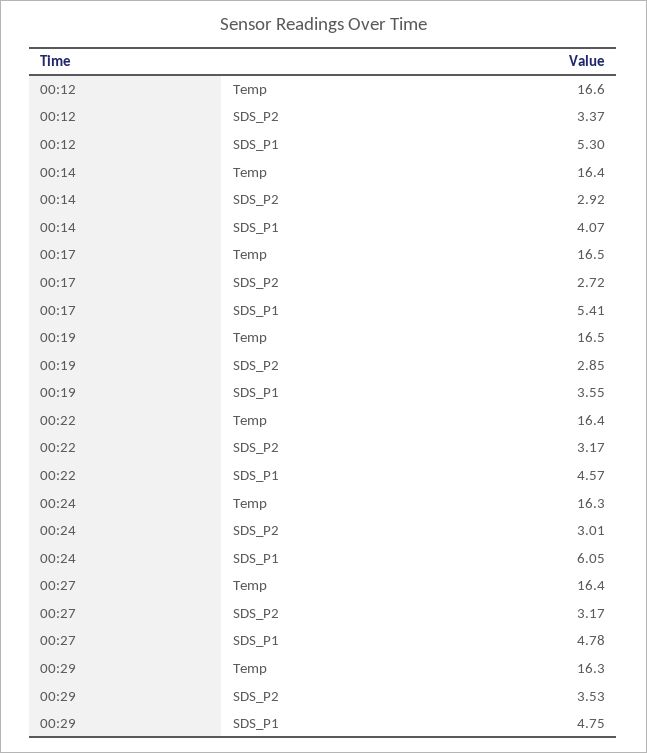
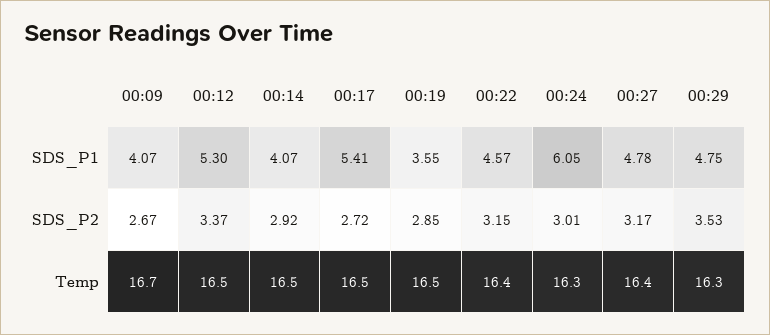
  {
    "00:12": {
-     "Temp": 16.6,
+     "Temp": 16.5,
      "SDS_P2": 3.37,
      "SDS_P1": 5.3
    },
    "00:14": {
-     "Temp": 16.4,
+     "Temp": 16.5,
      "SDS_P2": 2.92,
      "SDS_P1": 4.07
    },
    "00:17": {
      "Temp": 16.5,
      "SDS_P2": 2.72,
      "SDS_P1": 5.41
    },
    "00:19": {
      "Temp": 16.5,
      "SDS_P2": 2.85,
      "SDS_P1": 3.55
    },
    "00:22": {
      "Temp": 16.4,
-     "SDS_P2": 3.17,
+     "SDS_P2": 3.15,
      "SDS_P1": 4.57
    },
    "00:24": {
      "Temp": 16.3,
      "SDS_P2": 3.01,
      "SDS_P1": 6.05
    },
    "00:27": {
      "Temp": 16.4,
      "SDS_P2": 3.17,
      "SDS_P1": 4.78
    },
    "00:29": {
      "Temp": 16.3,
      "SDS_P2": 3.53,
      "SDS_P1": 4.75
-   }
+   },
+   "00:09": {
+     "SDS_P1": 4.07,
+     "SDS_P2": 2.67,
+     "Temp": 16.7
+   }
  }

